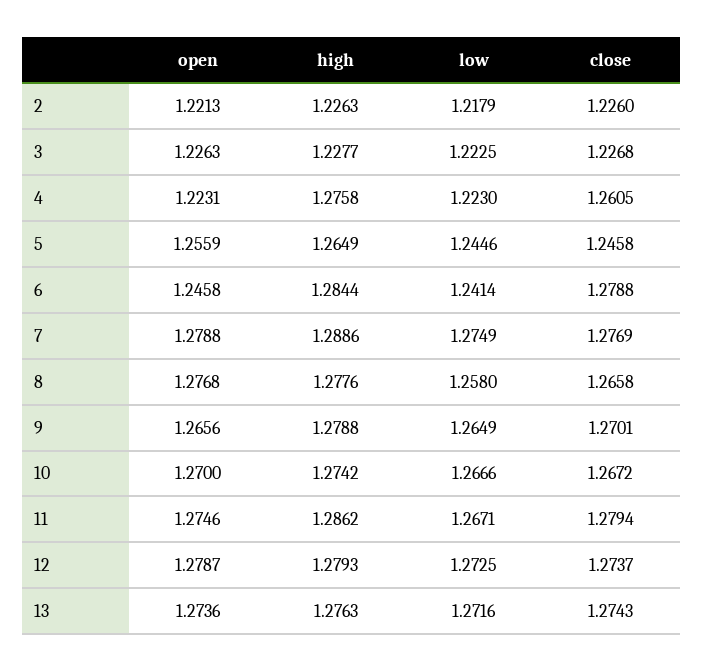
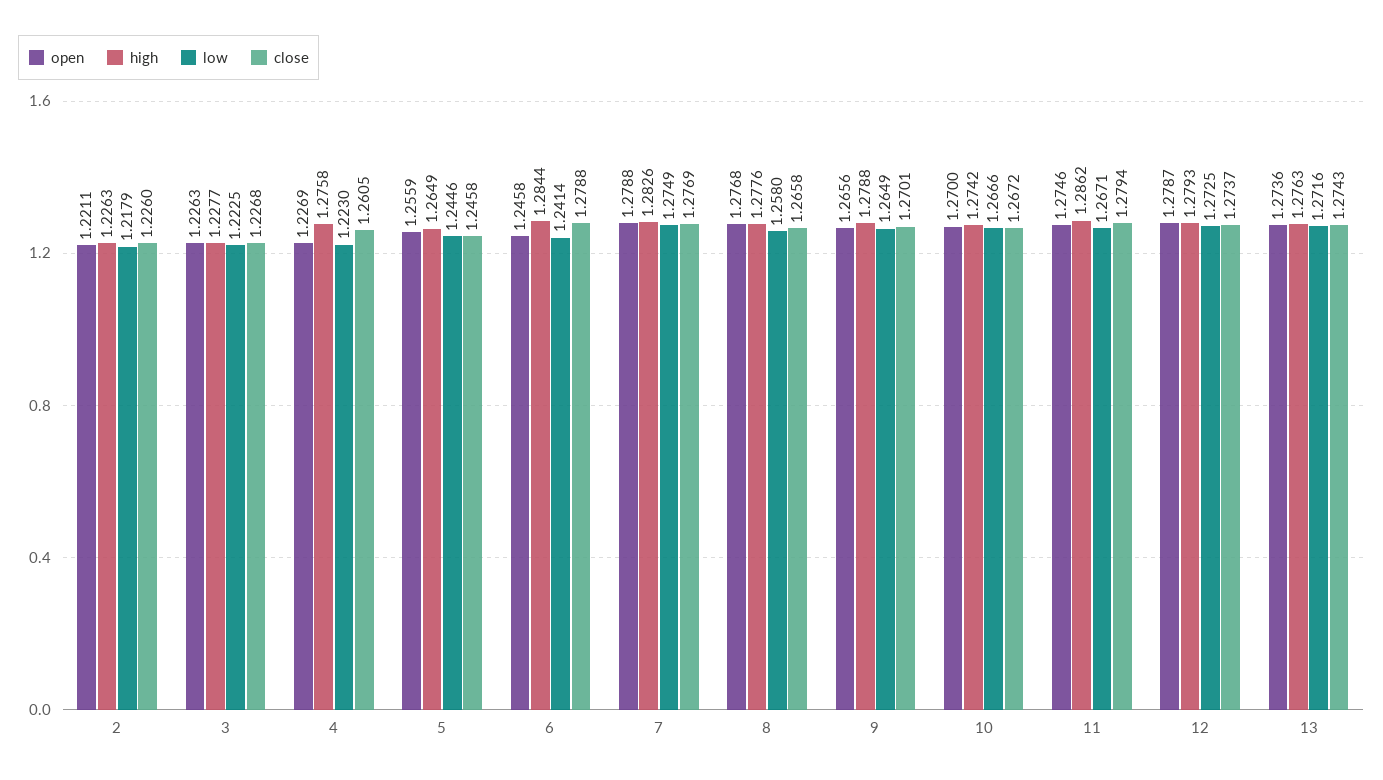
  {
    "open": {
-     "2": 1.2213,
+     "2": 1.2211,
      "3": 1.2263,
-     "4": 1.2231,
+     "4": 1.2269,
      "5": 1.2559,
      "6": 1.2458,
      "7": 1.2788,
      "8": 1.2768,
      "9": 1.2656,
      "10": 1.27,
      "11": 1.2746,
      "12": 1.2787,
      "13": 1.2736
    },
    "high": {
      "2": 1.2263,
      "3": 1.2277,
      "4": 1.2758,
      "5": 1.2649,
      "6": 1.2844,
-     "7": 1.2886,
+     "7": 1.2826,
      "8": 1.2776,
      "9": 1.2788,
      "10": 1.2742,
      "11": 1.2862,
      "12": 1.2793,
      "13": 1.2763
    },
    "low": {
      "2": 1.2179,
      "3": 1.2225,
      "4": 1.223,
      "5": 1.2446,
      "6": 1.2414,
      "7": 1.2749,
      "8": 1.258,
      "9": 1.2649,
      "10": 1.2666,
      "11": 1.2671,
      "12": 1.2725,
      "13": 1.2716
    },
    "close": {
      "2": 1.226,
      "3": 1.2268,
      "4": 1.2605,
      "5": 1.2458,
      "6": 1.2788,
      "7": 1.2769,
      "8": 1.2658,
      "9": 1.2701,
      "10": 1.2672,
      "11": 1.2794,
      "12": 1.2737,
      "13": 1.2743
    }
  }

